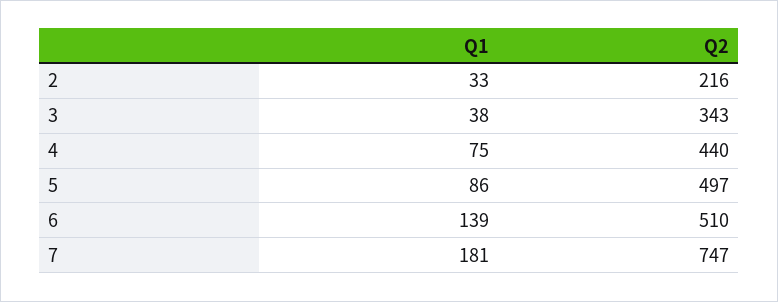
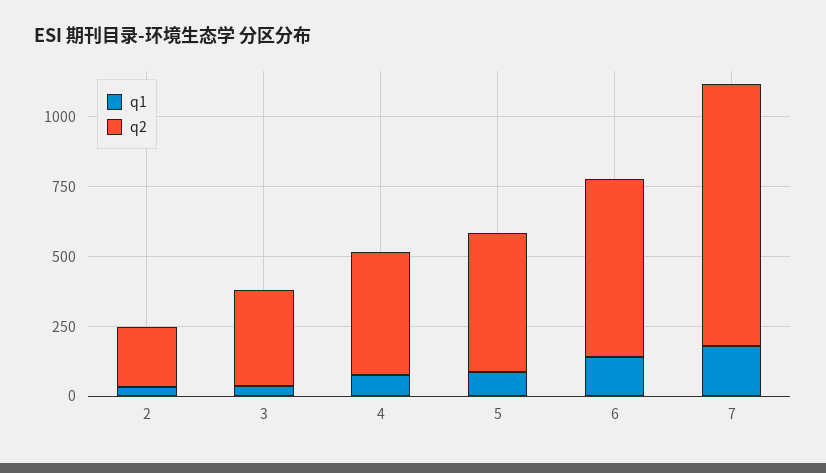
  {
    "Q1": {
      "2": 33,
      "3": 38,
      "4": 75,
      "5": 86,
      "6": 139,
      "7": 181
    },
    "Q2": {
      "2": 216,
      "3": 343,
      "4": 440,
      "5": 497,
-     "6": 510,
+     "6": 650,
-     "7": 747
+     "7": 950
    }
  }

